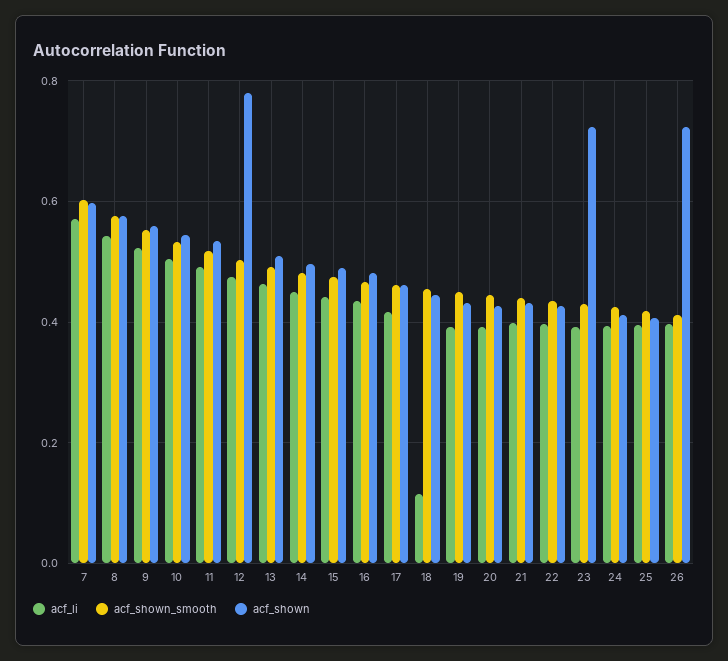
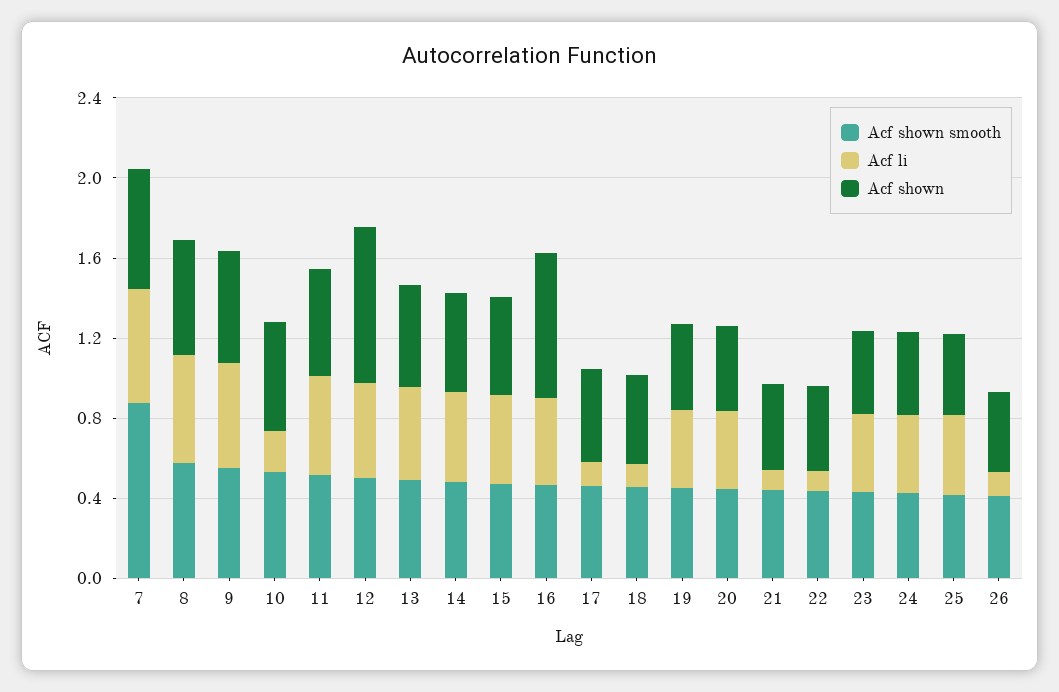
  {
    "acf_li": {
      "7": 0.58,
      "8": 0.54,
      "9": 0.52,
-     "10": 0.5,
+     "10": 0.2,
      "11": 0.5,
      "12": 0.48,
      "13": 0.46,
      "14": 0.44,
      "15": 0.44,
      "16": 0.44,
-     "17": 0.42,
+     "17": 0.1,
      "18": 0.12,
      "19": 0.4,
      "20": 0.4,
-     "21": 0.4,
+     "21": 0.1,
-     "22": 0.4,
+     "22": 0.1,
      "23": 0.4,
      "24": 0.4,
      "25": 0.4,
-     "26": 0.4
+     "26": 0.1
    },
    "acf_shown_smooth": {
-     "7": 0.6,
+     "7": 0.9,
      "8": 0.58,
      "9": 0.56,
      "10": 0.54,
      "11": 0.52,
      "12": 0.5,
      "13": 0.5,
      "14": 0.48,
      "15": 0.48,
      "16": 0.46,
      "17": 0.46,
      "18": 0.46,
      "19": 0.46,
      "20": 0.44,
      "21": 0.44,
      "22": 0.44,
      "23": 0.44,
      "24": 0.42,
      "25": 0.42,
      "26": 0.42
    },
    "acf_shown": {
      "7": 0.6,
      "8": 0.58,
      "9": 0.56,
      "10": 0.54,
      "11": 0.54,
      "12": 0.78,
      "13": 0.52,
      "14": 0.5,
      "15": 0.48,
-     "16": 0.48,
+     "16": 0.7,
      "17": 0.46,
      "18": 0.44,
      "19": 0.44,
      "20": 0.42,
      "21": 0.44,
      "22": 0.42,
-     "23": 0.72,
+     "23": 0.4,
      "24": 0.42,
      "25": 0.4,
-     "26": 0.72
+     "26": 0.4
    }
  }

